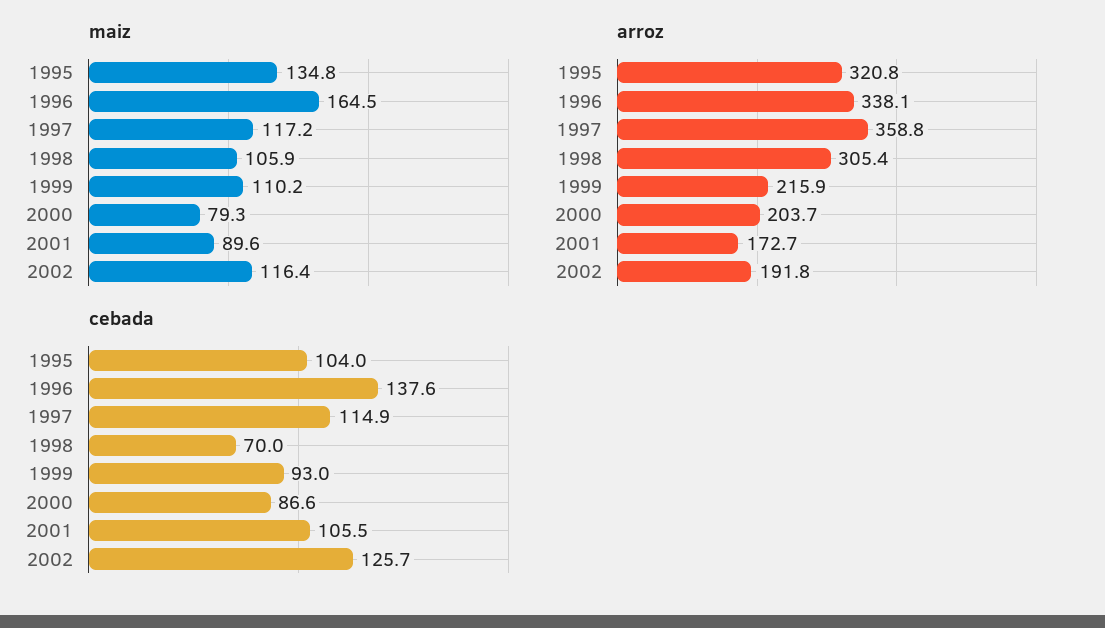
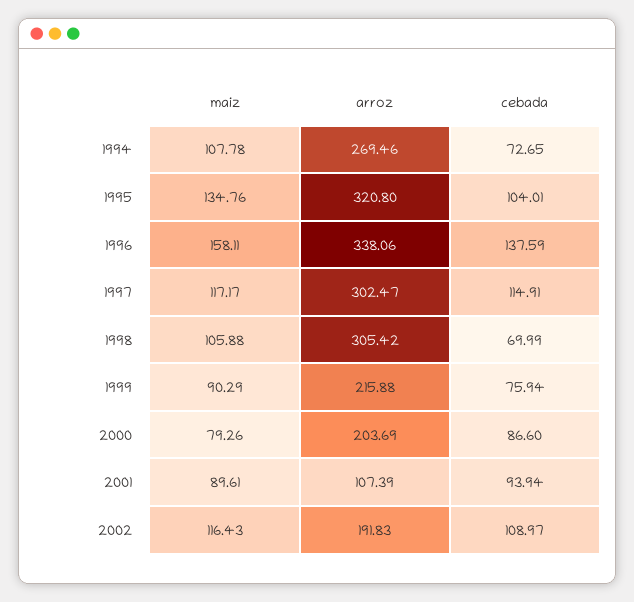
  {
    "maiz": {
      "1995": 134.76,
-     "1996": 164.5,
+     "1996": 158.11,
      "1997": 117.17,
      "1998": 105.88,
-     "1999": 110.2,
+     "1999": 90.29,
      "2000": 79.26,
      "2001": 89.61,
-     "2002": 116.43
+     "2002": 116.43,
+     "1994": 107.78
    },
    "arroz": {
      "1995": 320.8,
      "1996": 338.06,
-     "1997": 358.8,
+     "1997": 302.47,
      "1998": 305.42,
      "1999": 215.88,
      "2000": 203.69,
-     "2001": 172.7,
+     "2001": 107.39,
-     "2002": 191.83
+     "2002": 191.83,
+     "1994": 269.46
    },
    "cebada": {
      "1995": 104.01,
      "1996": 137.59,
      "1997": 114.91,
      "1998": 69.99,
-     "1999": 93,
+     "1999": 75.94,
      "2000": 86.6,
-     "2001": 105.5,
+     "2001": 93.94,
-     "2002": 125.7
+     "2002": 108.97,
+     "1994": 72.65
    }
  }

